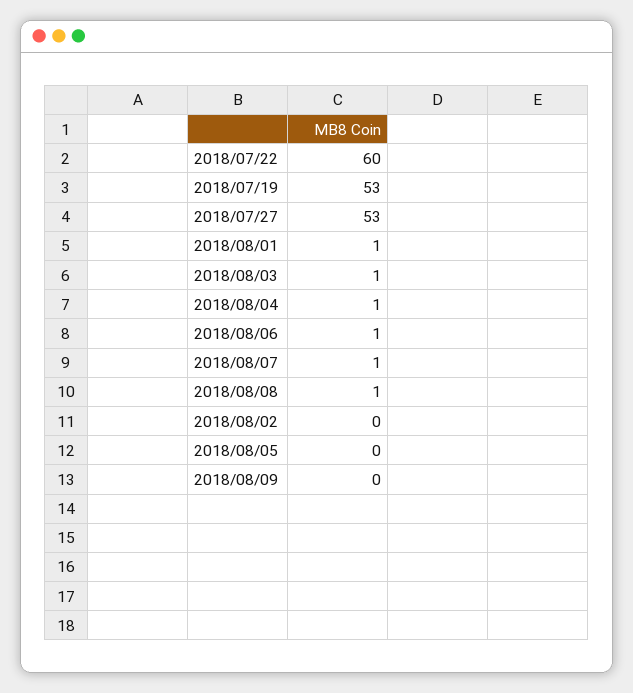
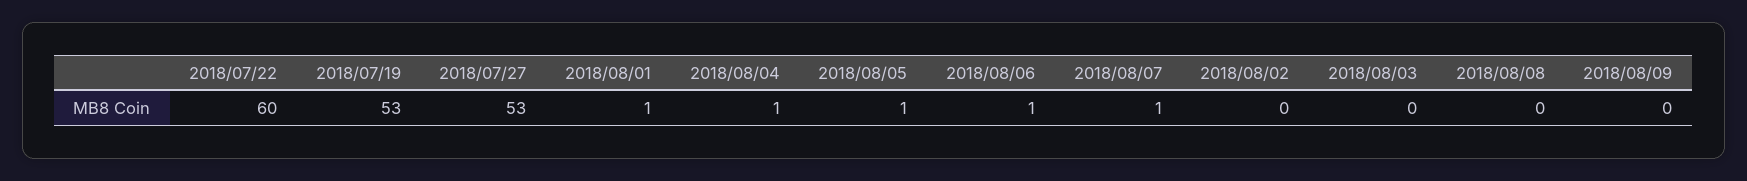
  {
    "2018/07/22": 60,
    "2018/07/19": 53,
    "2018/07/27": 53,
    "2018/08/01": 1,
-   "2018/08/03": 1,
+   "2018/08/03": 0,
    "2018/08/04": 1,
    "2018/08/06": 1,
    "2018/08/07": 1,
-   "2018/08/08": 1,
+   "2018/08/08": 0,
    "2018/08/02": 0,
-   "2018/08/05": 0,
+   "2018/08/05": 1,
    "2018/08/09": 0
  }

